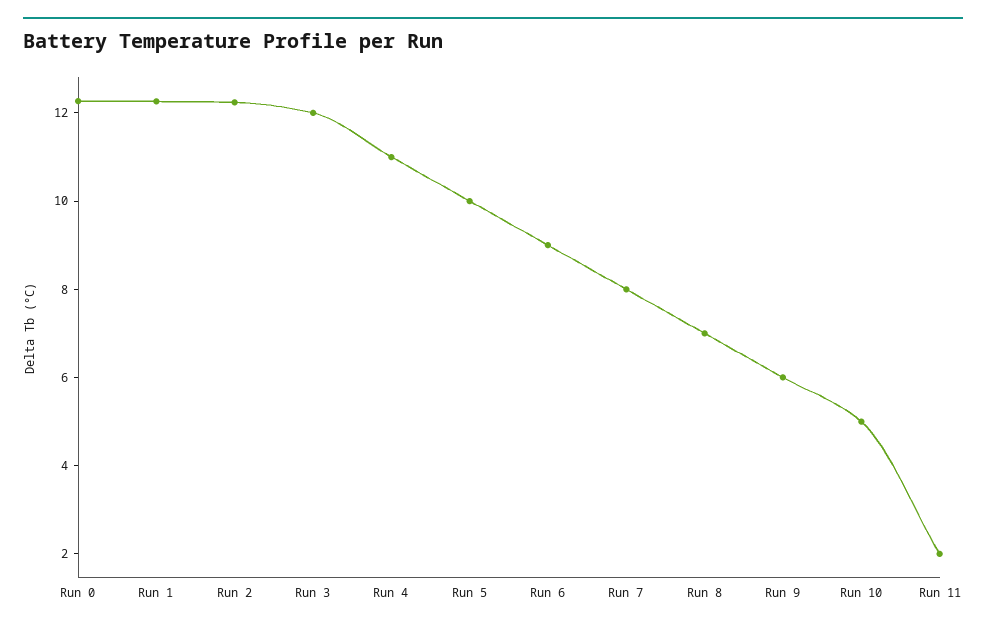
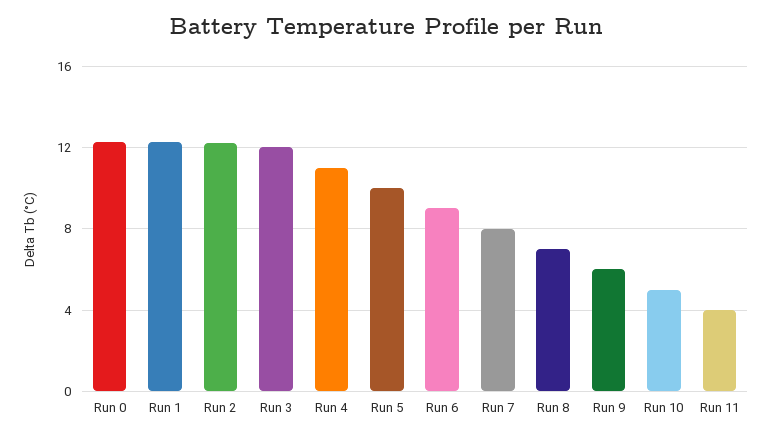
  {
    "Run 0": 12.5,
    "Run 1": 12.5,
    "Run 2": 12,
    "Run 3": 12,
    "Run 4": 11,
    "Run 5": 10,
    "Run 6": 9,
    "Run 7": 8,
    "Run 8": 7,
    "Run 9": 6,
    "Run 10": 5,
-   "Run 11": 2
+   "Run 11": 4
  }

